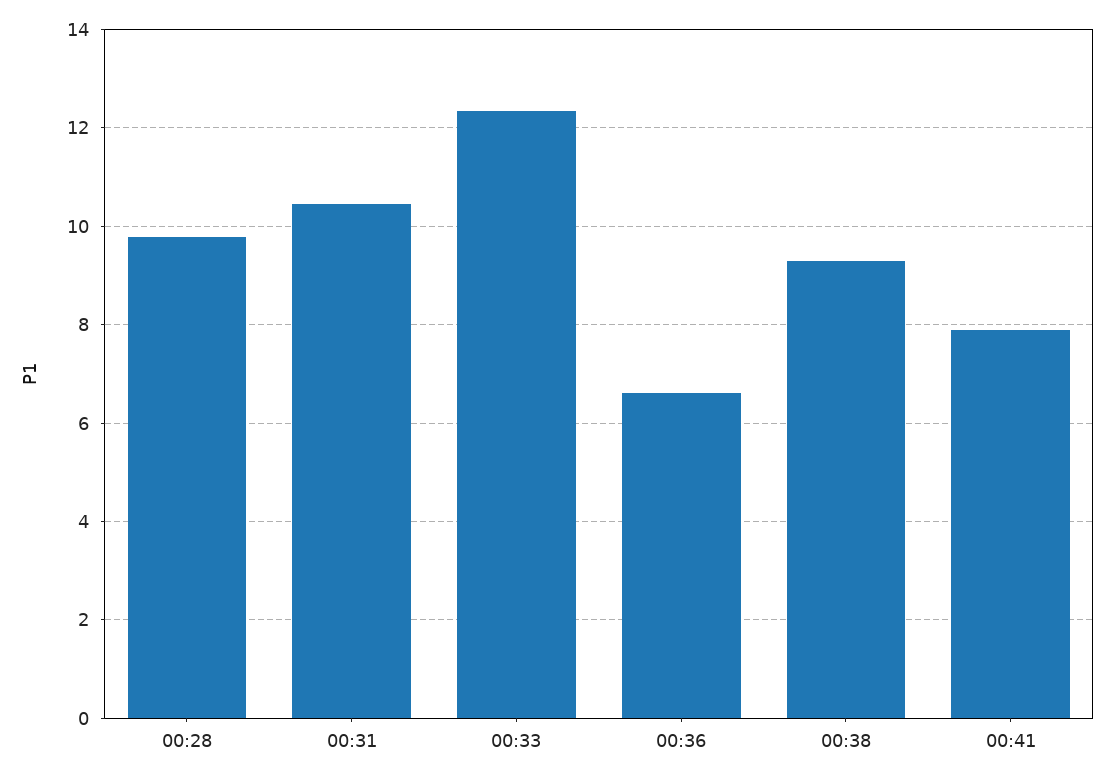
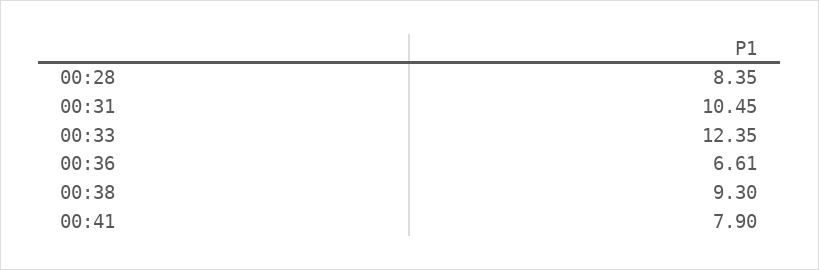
  {
-   "00:28": 9.8,
+   "00:28": 8.35,
    "00:31": 10.45,
    "00:33": 12.35,
    "00:36": 6.61,
    "00:38": 9.3,
    "00:41": 7.9
  }

